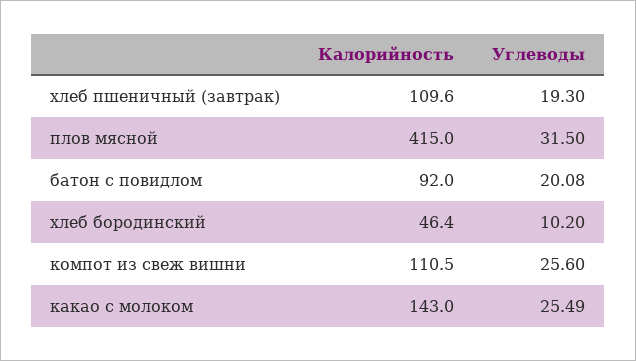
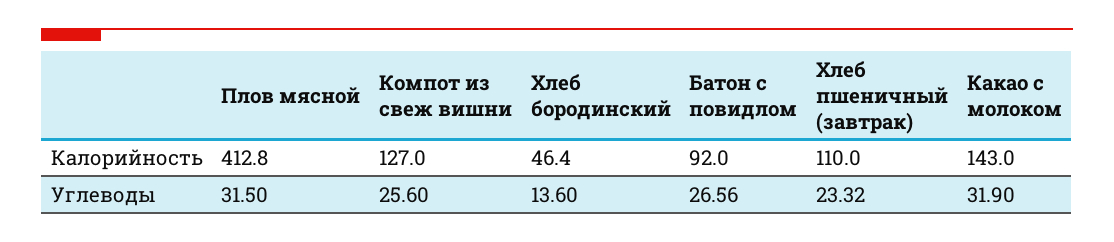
  {
    "Калорийность": {
-     "хлеб пшеничный (завтрак)": 109.6,
+     "хлеб пшеничный (завтрак)": 110,
-     "плов мясной": 415,
+     "плов мясной": 412.8,
      "батон с повидлом": 92,
      "хлеб бородинский": 46.4,
-     "компот из свеж вишни": 110.5,
+     "компот из свеж вишни": 127,
      "какао с молоком": 143
    },
    "Углеводы": {
-     "хлеб пшеничный (завтрак)": 19.3,
+     "хлеб пшеничный (завтрак)": 23.32,
      "плов мясной": 31.5,
-     "батон с повидлом": 20.08,
+     "батон с повидлом": 26.56,
-     "хлеб бородинский": 10.2,
+     "хлеб бородинский": 13.6,
      "компот из свеж вишни": 25.6,
-     "какао с молоком": 25.49
+     "какао с молоком": 31.9
    }
  }

